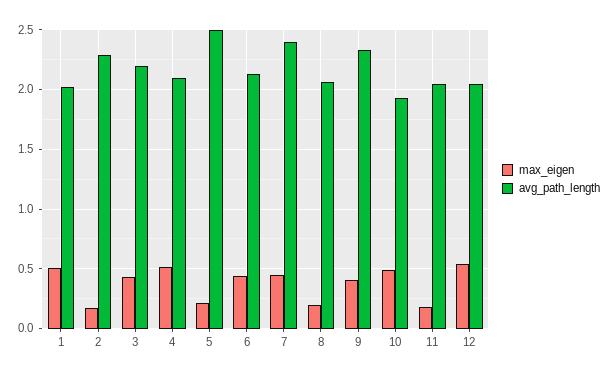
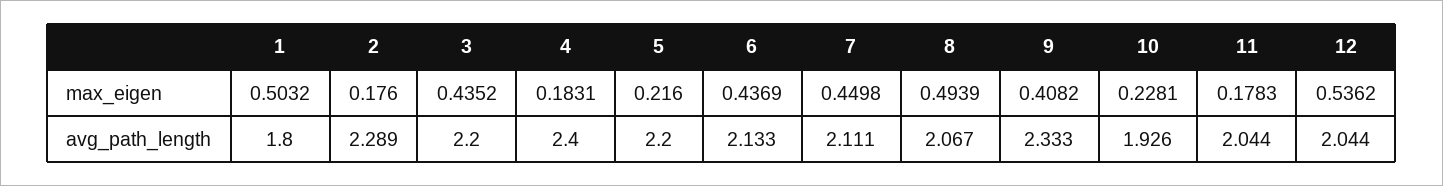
  {
    "max_eigen": {
      "1": 0.5032,
      "2": 0.176,
      "3": 0.4352,
-     "4": 0.5,
+     "4": 0.1831,
      "5": 0.216,
      "6": 0.4369,
      "7": 0.4498,
-     "8": 0.2,
+     "8": 0.4939,
      "9": 0.4082,
-     "10": 0.5,
+     "10": 0.2281,
      "11": 0.1783,
      "12": 0.5362
    },
    "avg_path_length": {
-     "1": 2,
+     "1": 1.8,
      "2": 2.289,
      "3": 2.2,
-     "4": 2.1,
+     "4": 2.4,
-     "5": 2.5,
+     "5": 2.2,
      "6": 2.133,
-     "7": 2.4,
+     "7": 2.111,
      "8": 2.067,
      "9": 2.333,
      "10": 1.926,
      "11": 2.044,
      "12": 2.044
    }
  }

